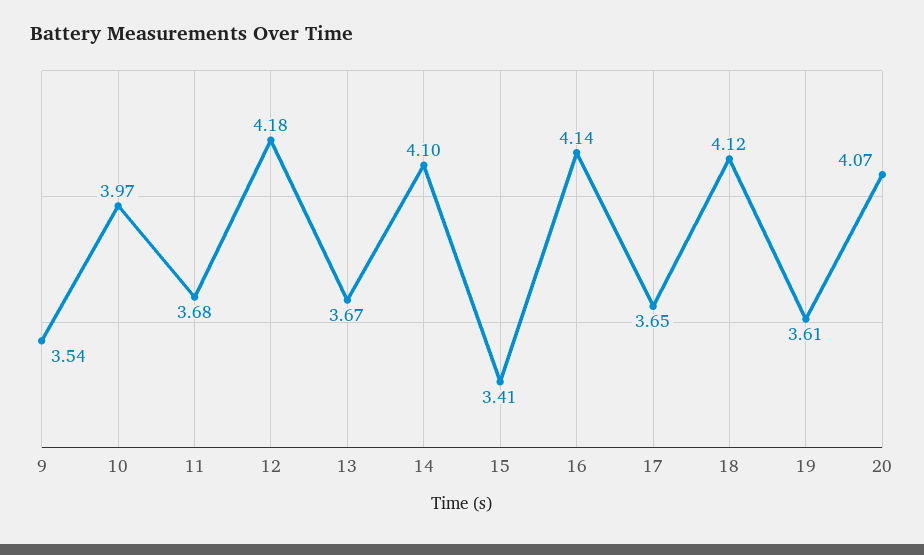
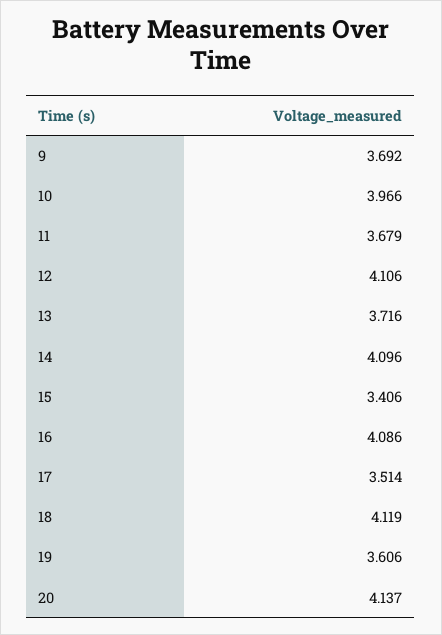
  {
-   "9": 3.54,
+   "9": 3.692,
    "10": 3.966,
    "11": 3.679,
-   "12": 4.18,
+   "12": 4.106,
-   "13": 3.67,
+   "13": 3.716,
    "14": 4.096,
    "15": 3.406,
-   "16": 4.14,
+   "16": 4.086,
-   "17": 3.65,
+   "17": 3.514,
    "18": 4.119,
    "19": 3.606,
-   "20": 4.07
+   "20": 4.137
  }

